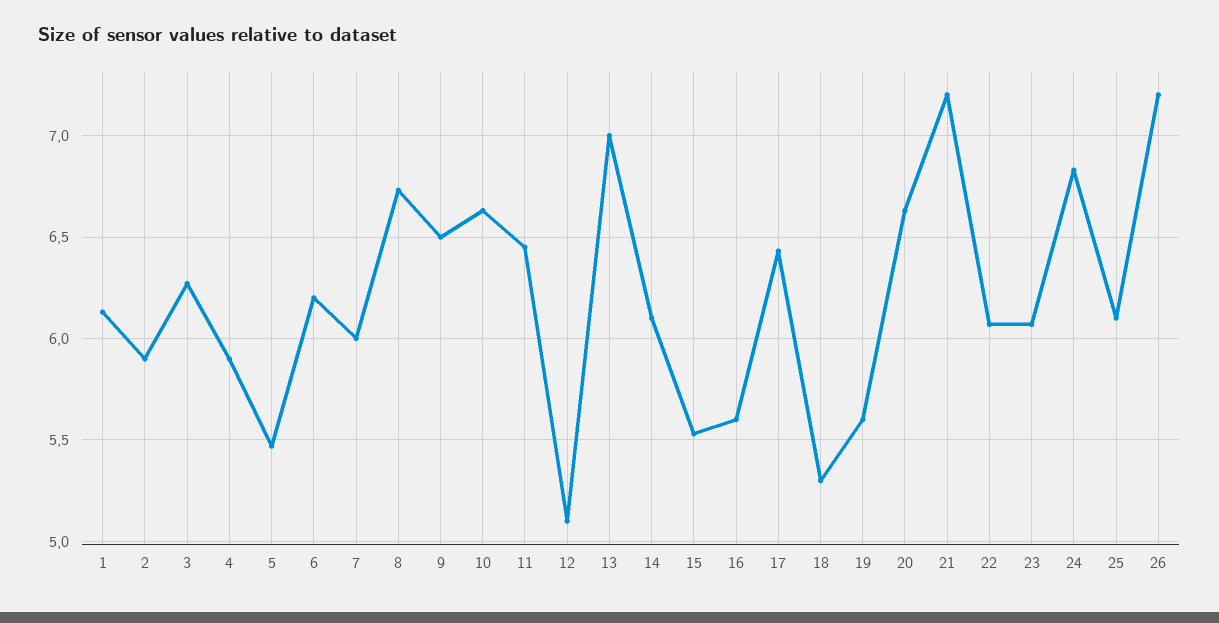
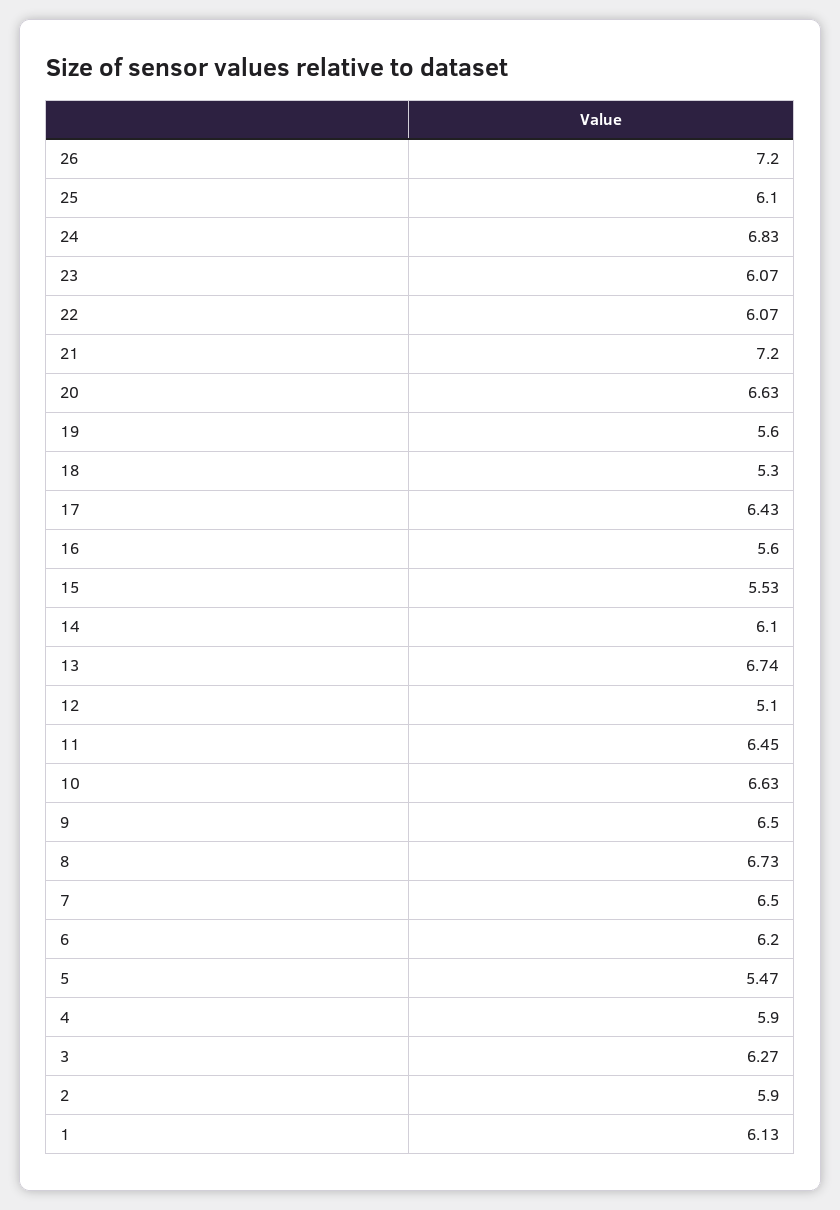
  {
    "1": 6.13,
    "2": 5.9,
    "3": 6.27,
    "4": 5.9,
    "5": 5.47,
    "6": 6.2,
-   "7": 6,
+   "7": 6.5,
    "8": 6.73,
    "9": 6.5,
    "10": 6.63,
    "11": 6.45,
    "12": 5.1,
-   "13": 7,
+   "13": 6.74,
    "14": 6.1,
    "15": 5.53,
    "16": 5.6,
    "17": 6.43,
    "18": 5.3,
    "19": 5.6,
    "20": 6.63,
    "21": 7.2,
    "22": 6.07,
    "23": 6.07,
    "24": 6.83,
    "25": 6.1,
    "26": 7.2
  }

